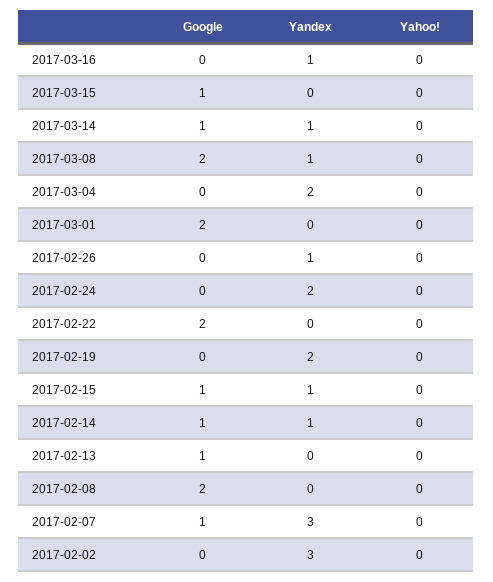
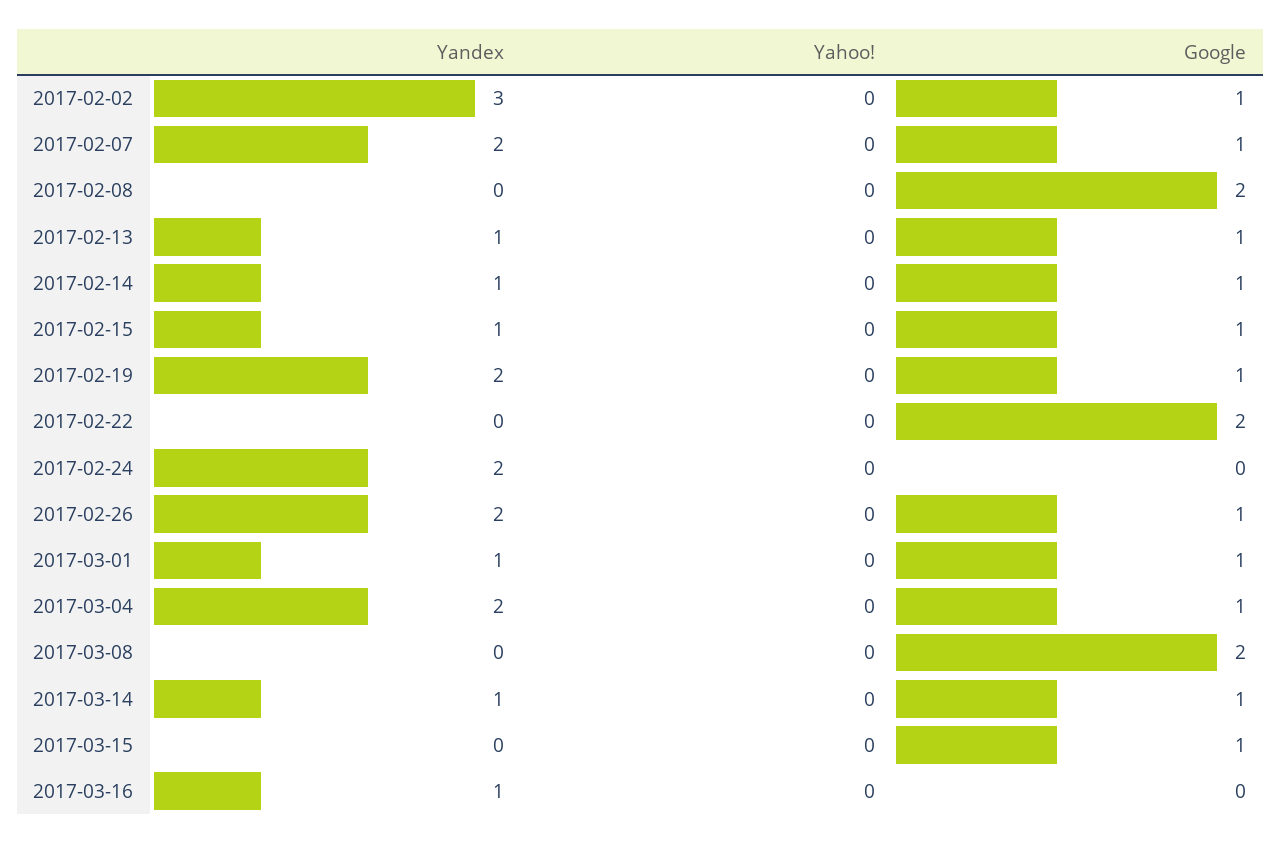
  {
    "Google": {
      "2017-03-16": 0,
      "2017-03-15": 1,
      "2017-03-14": 1,
      "2017-03-08": 2,
-     "2017-03-04": 0,
+     "2017-03-04": 1,
-     "2017-03-01": 2,
+     "2017-03-01": 1,
-     "2017-02-26": 0,
+     "2017-02-26": 1,
      "2017-02-24": 0,
      "2017-02-22": 2,
-     "2017-02-19": 0,
+     "2017-02-19": 1,
      "2017-02-15": 1,
      "2017-02-14": 1,
      "2017-02-13": 1,
      "2017-02-08": 2,
      "2017-02-07": 1,
-     "2017-02-02": 0
+     "2017-02-02": 1
    },
    "Yandex": {
      "2017-03-16": 1,
      "2017-03-15": 0,
      "2017-03-14": 1,
-     "2017-03-08": 1,
+     "2017-03-08": 0,
      "2017-03-04": 2,
-     "2017-03-01": 0,
+     "2017-03-01": 1,
-     "2017-02-26": 1,
+     "2017-02-26": 2,
      "2017-02-24": 2,
      "2017-02-22": 0,
      "2017-02-19": 2,
      "2017-02-15": 1,
      "2017-02-14": 1,
-     "2017-02-13": 0,
+     "2017-02-13": 1,
      "2017-02-08": 0,
-     "2017-02-07": 3,
+     "2017-02-07": 2,
      "2017-02-02": 3
    },
    "Yahoo!": {
      "2017-03-16": 0,
      "2017-03-15": 0,
      "2017-03-14": 0,
      "2017-03-08": 0,
      "2017-03-04": 0,
      "2017-03-01": 0,
      "2017-02-26": 0,
      "2017-02-24": 0,
      "2017-02-22": 0,
      "2017-02-19": 0,
      "2017-02-15": 0,
      "2017-02-14": 0,
      "2017-02-13": 0,
      "2017-02-08": 0,
      "2017-02-07": 0,
      "2017-02-02": 0
    }
  }

